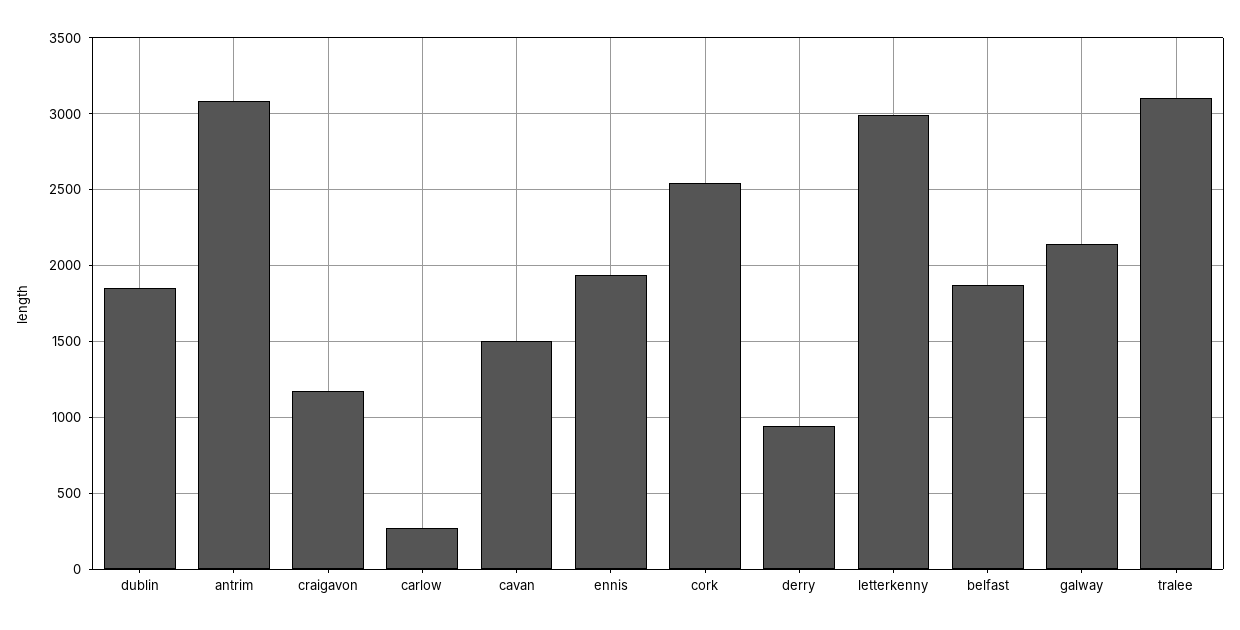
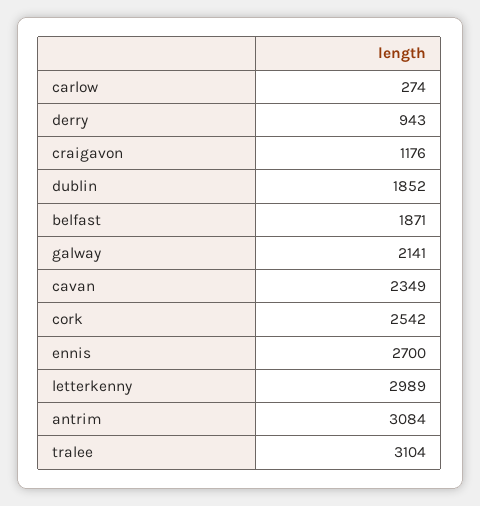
  {
    "dublin": 1852,
    "antrim": 3084,
    "craigavon": 1176,
    "carlow": 274,
-   "cavan": 1500,
+   "cavan": 2349,
-   "ennis": 1950,
+   "ennis": 2700,
    "cork": 2542,
    "derry": 943,
    "letterkenny": 2989,
    "belfast": 1871,
    "galway": 2141,
    "tralee": 3104
  }

